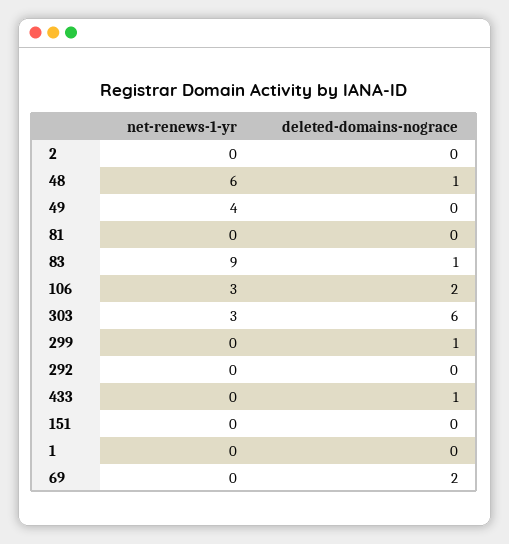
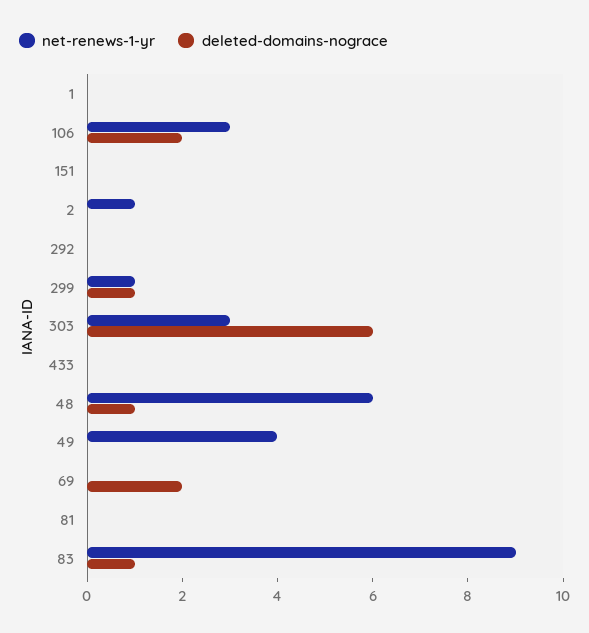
  {
    "net-renews-1-yr": {
-     "2": 0,
+     "2": 1,
      "48": 6,
      "49": 4,
      "81": 0,
      "83": 9,
      "106": 3,
      "303": 3,
-     "299": 0,
+     "299": 1,
      "292": 0,
      "433": 0,
      "151": 0,
      "1": 0,
      "69": 0
    },
    "deleted-domains-nograce": {
      "2": 0,
      "48": 1,
      "49": 0,
      "81": 0,
      "83": 1,
      "106": 2,
      "303": 6,
      "299": 1,
      "292": 0,
-     "433": 1,
+     "433": 0,
      "151": 0,
      "1": 0,
      "69": 2
    }
  }

